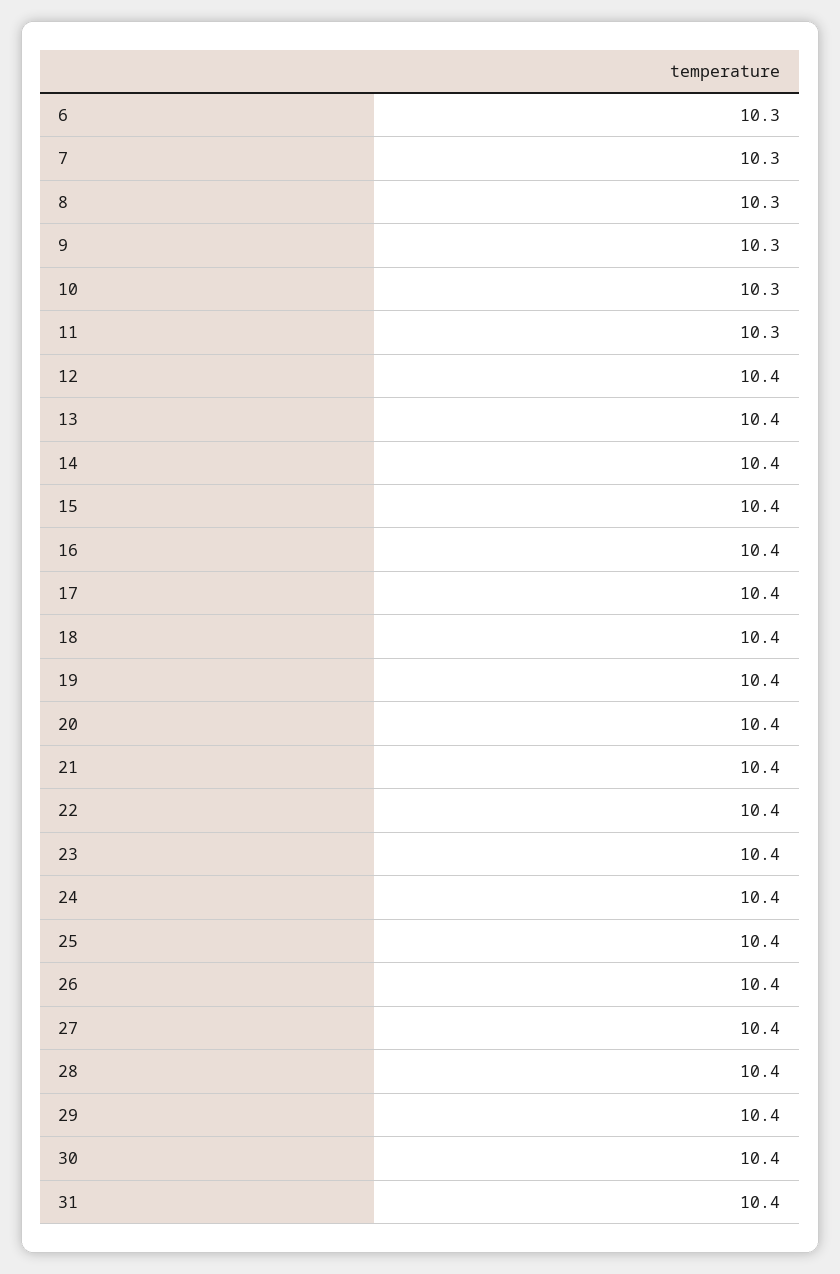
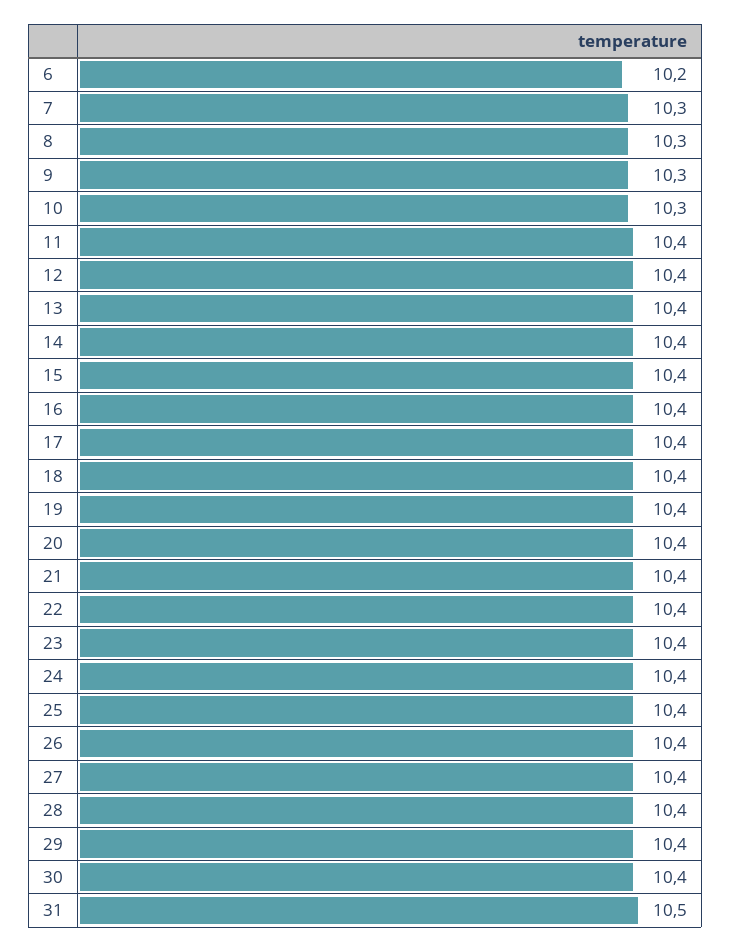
  {
-   "6": 10.3,
+   "6": 10.2,
    "7": 10.3,
    "8": 10.3,
    "9": 10.3,
    "10": 10.3,
-   "11": 10.3,
+   "11": 10.4,
    "12": 10.4,
    "13": 10.4,
    "14": 10.4,
    "15": 10.4,
    "16": 10.4,
    "17": 10.4,
    "18": 10.4,
    "19": 10.4,
    "20": 10.4,
    "21": 10.4,
    "22": 10.4,
    "23": 10.4,
    "24": 10.4,
    "25": 10.4,
    "26": 10.4,
    "27": 10.4,
    "28": 10.4,
    "29": 10.4,
    "30": 10.4,
-   "31": 10.4
+   "31": 10.5
  }

